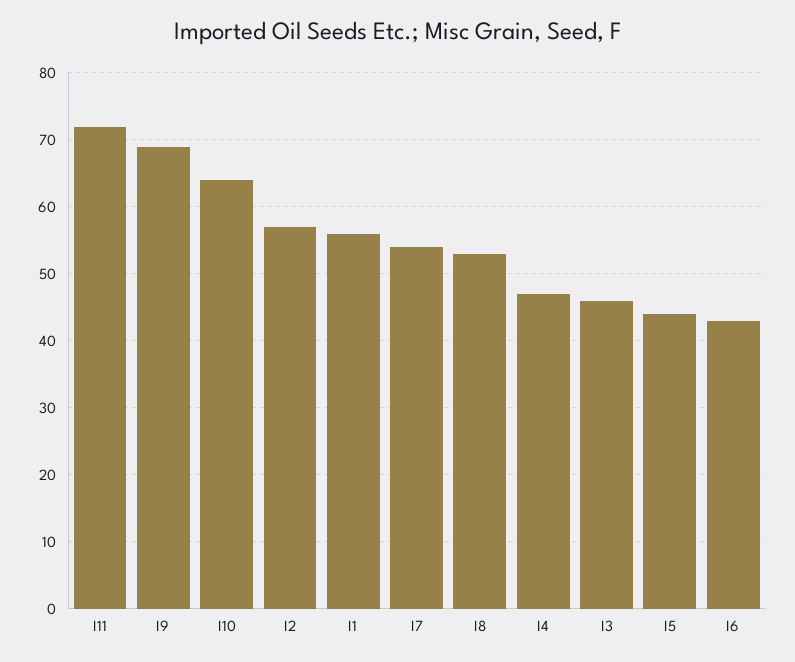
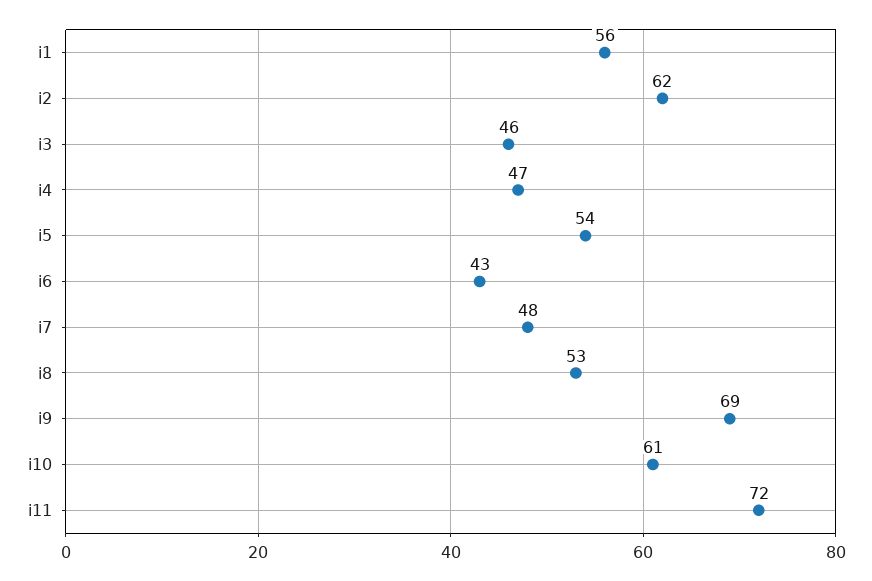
  {
    "I11": 72,
    "I9": 69,
-   "I10": 64,
+   "I10": 61,
-   "I2": 57,
+   "I2": 62,
    "I1": 56,
-   "I7": 54,
+   "I7": 48,
    "I8": 53,
    "I4": 47,
    "I3": 46,
-   "I5": 44,
+   "I5": 54,
    "I6": 43
  }

